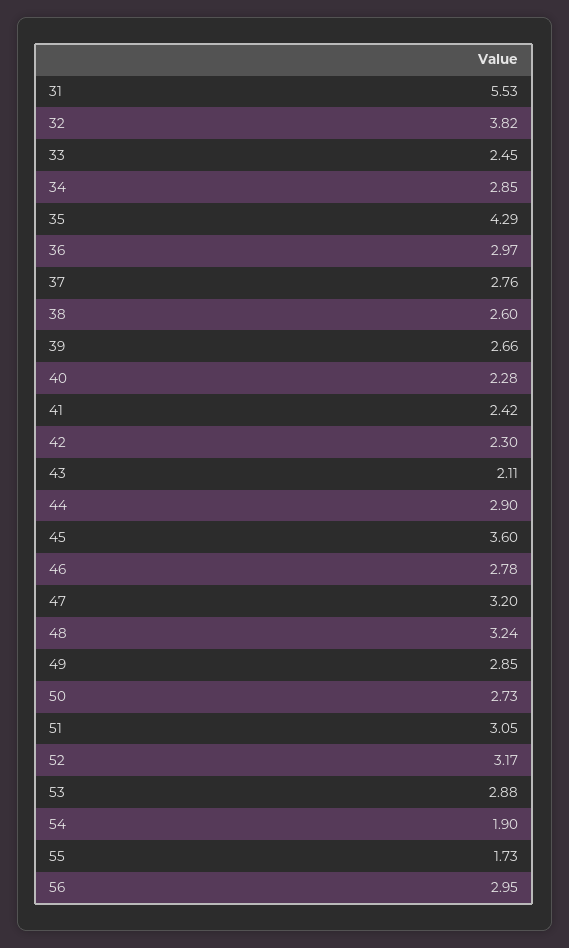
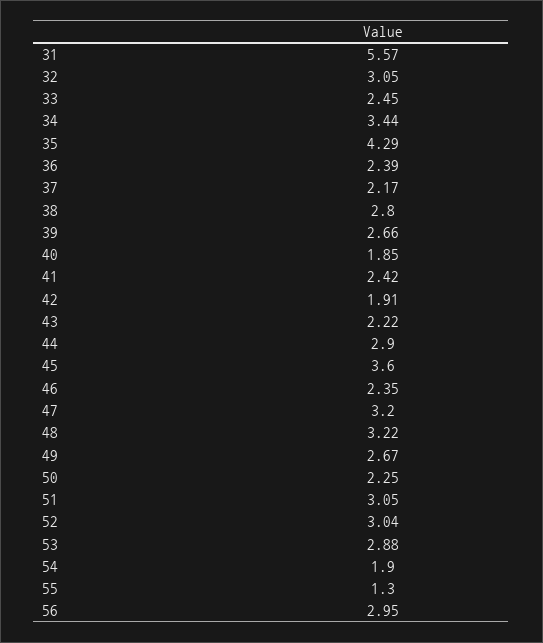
  {
-   "31": 5.53,
+   "31": 5.57,
-   "32": 3.82,
+   "32": 3.05,
    "33": 2.45,
-   "34": 2.85,
+   "34": 3.44,
    "35": 4.29,
-   "36": 2.97,
+   "36": 2.39,
-   "37": 2.76,
+   "37": 2.17,
-   "38": 2.6,
+   "38": 2.8,
    "39": 2.66,
-   "40": 2.28,
+   "40": 1.85,
    "41": 2.42,
-   "42": 2.3,
+   "42": 1.91,
-   "43": 2.11,
+   "43": 2.22,
    "44": 2.9,
    "45": 3.6,
-   "46": 2.78,
+   "46": 2.35,
    "47": 3.2,
-   "48": 3.24,
+   "48": 3.22,
-   "49": 2.85,
+   "49": 2.67,
-   "50": 2.73,
+   "50": 2.25,
    "51": 3.05,
-   "52": 3.17,
+   "52": 3.04,
    "53": 2.88,
    "54": 1.9,
-   "55": 1.73,
+   "55": 1.3,
    "56": 2.95
  }

